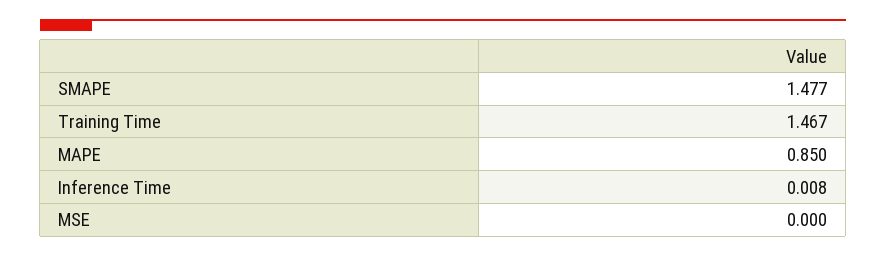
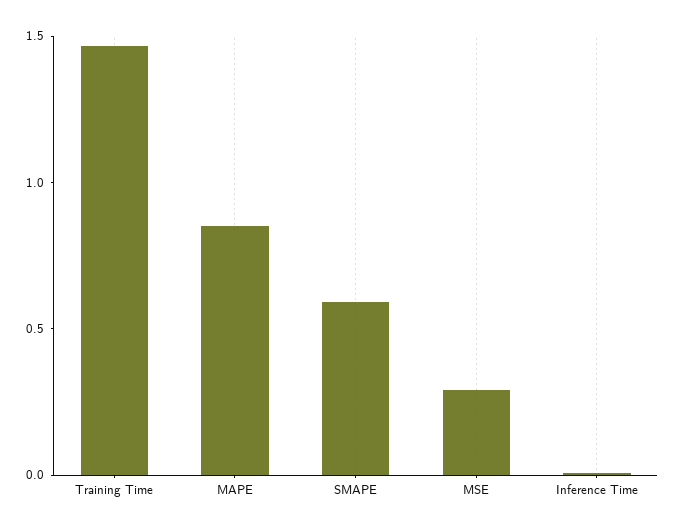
  {
-   "SMAPE": 1.477,
+   "SMAPE": 0.6,
    "Training Time": 1.467,
    "MAPE": 0.85,
    "Inference Time": 0.008,
-   "MSE": 0
+   "MSE": 0.3
  }

